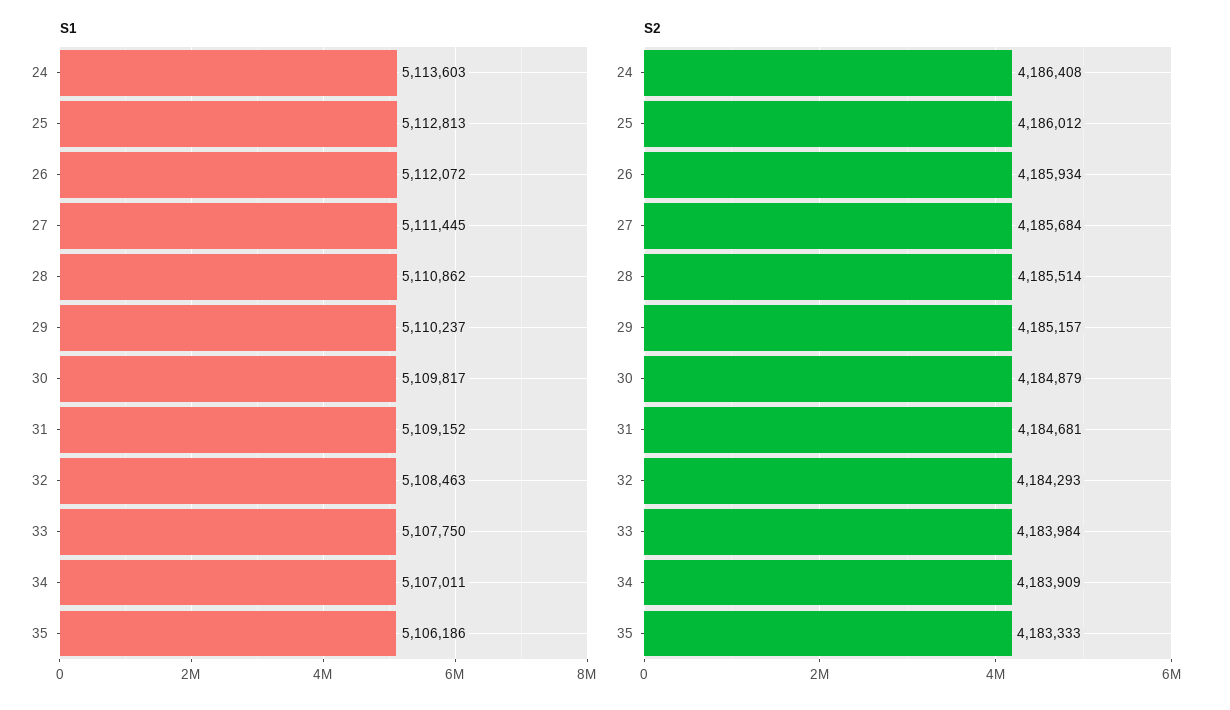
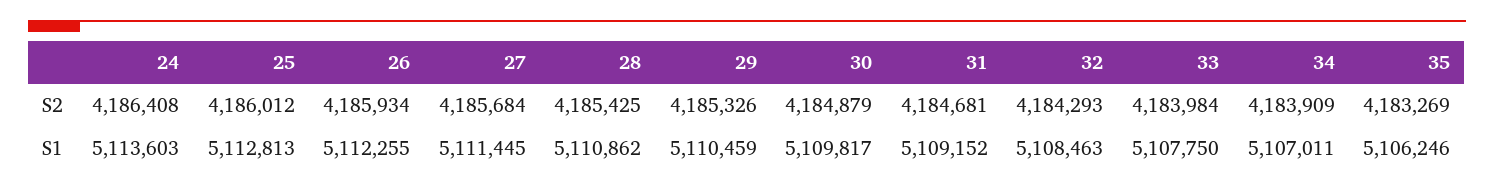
  {
    "S1": {
      "24": 5113603,
      "25": 5112813,
-     "26": 5112072,
+     "26": 5112255,
      "27": 5111445,
      "28": 5110862,
-     "29": 5110237,
+     "29": 5110459,
      "30": 5109817,
      "31": 5109152,
      "32": 5108463,
      "33": 5107750,
      "34": 5107011,
-     "35": 5106186
+     "35": 5106246
    },
    "S2": {
      "24": 4186408,
      "25": 4186012,
      "26": 4185934,
      "27": 4185684,
-     "28": 4185514,
+     "28": 4185425,
-     "29": 4185157,
+     "29": 4185326,
      "30": 4184879,
      "31": 4184681,
      "32": 4184293,
      "33": 4183984,
      "34": 4183909,
-     "35": 4183333
+     "35": 4183269
    }
  }

